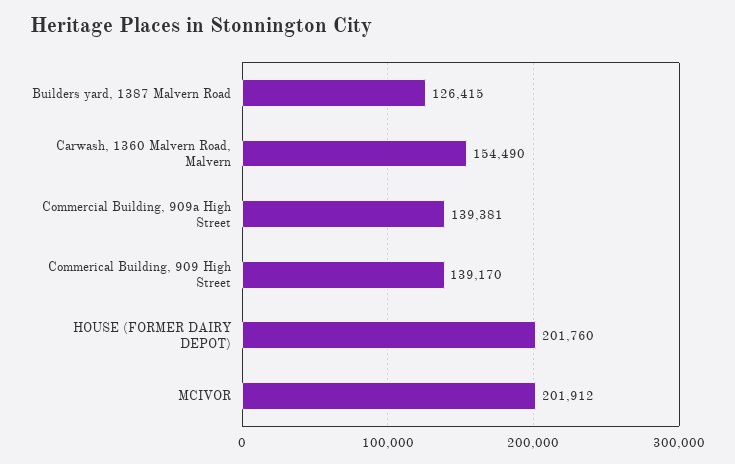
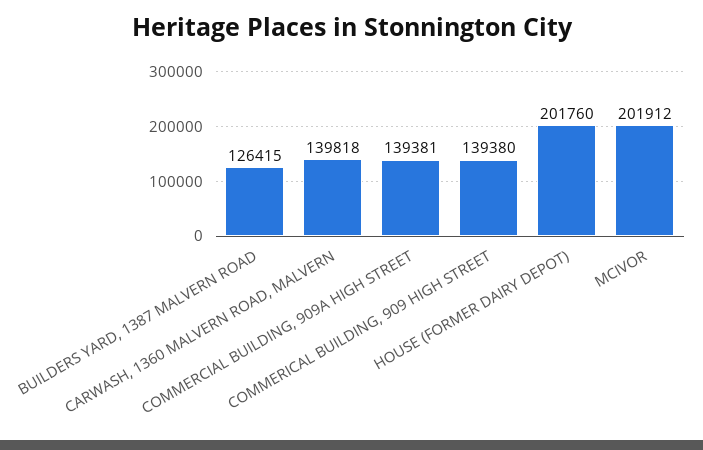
  {
    "Builders yard, 1387 Malvern Road": 126415,
-   "Carwash, 1360 Malvern Road, Malvern": 154490,
+   "Carwash, 1360 Malvern Road, Malvern": 139818,
    "Commercial Building, 909a High Street": 139381,
-   "Commerical Building, 909 High Street": 139170,
+   "Commerical Building, 909 High Street": 139380,
    "HOUSE (FORMER DAIRY DEPOT)": 201760,
    "MCIVOR": 201912
  }

